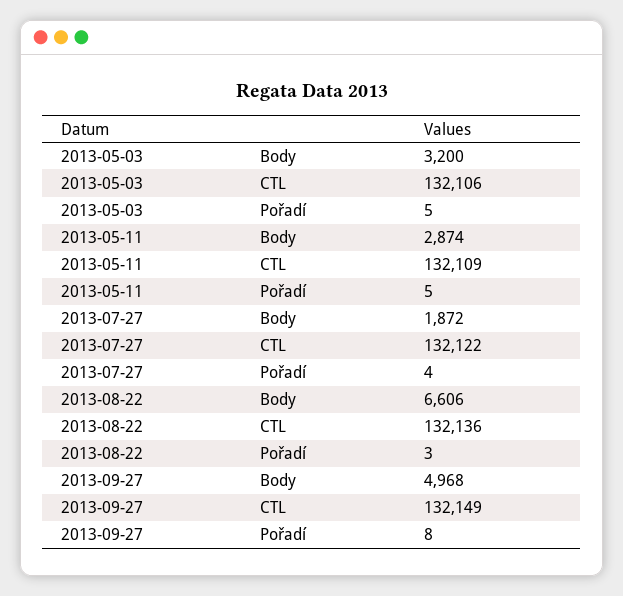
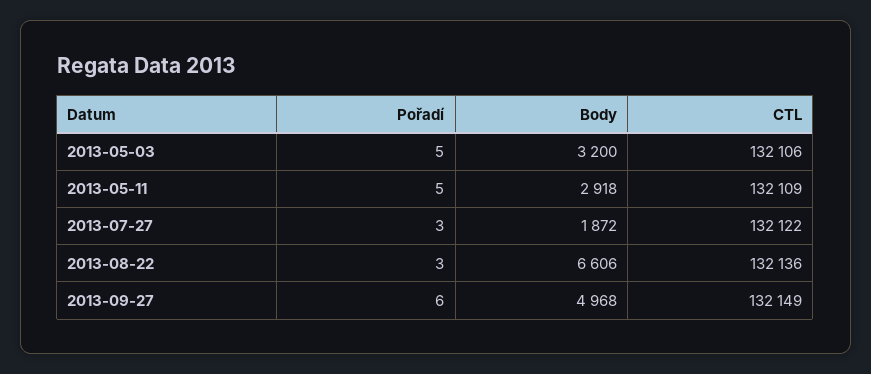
  {
    "2013-05-03": {
      "Body": 3200,
      "CTL": 132106,
      "Pořadí": 5
    },
    "2013-05-11": {
-     "Body": 2874,
+     "Body": 2918,
      "CTL": 132109,
      "Pořadí": 5
    },
    "2013-07-27": {
      "Body": 1872,
      "CTL": 132122,
-     "Pořadí": 4
+     "Pořadí": 3
    },
    "2013-08-22": {
      "Body": 6606,
      "CTL": 132136,
      "Pořadí": 3
    },
    "2013-09-27": {
      "Body": 4968,
      "CTL": 132149,
-     "Pořadí": 8
+     "Pořadí": 6
    }
  }

